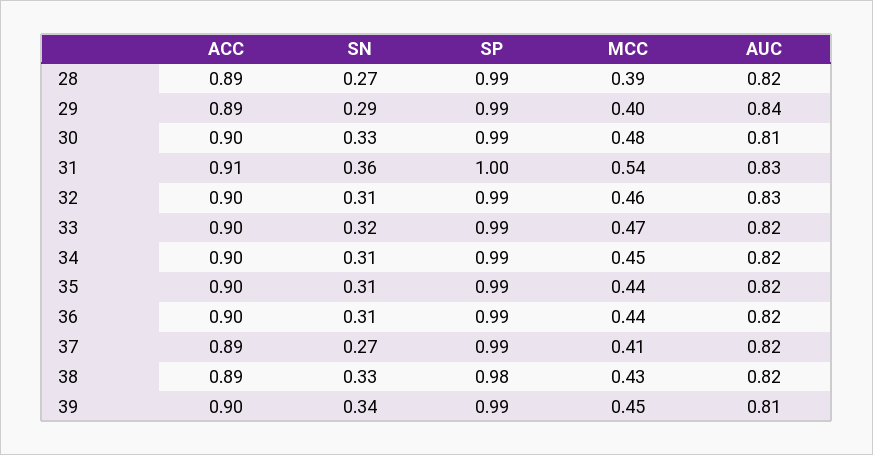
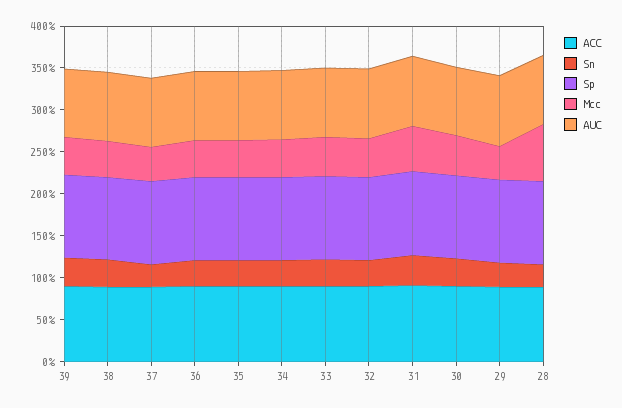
  {
    "ACC": {
      "28": 0.89,
      "29": 0.89,
      "30": 0.9,
      "31": 0.91,
      "32": 0.9,
      "33": 0.9,
      "34": 0.9,
      "35": 0.9,
      "36": 0.9,
      "37": 0.89,
      "38": 0.89,
      "39": 0.9
    },
    "SN": {
      "28": 0.27,
      "29": 0.29,
      "30": 0.33,
      "31": 0.36,
      "32": 0.31,
      "33": 0.32,
      "34": 0.31,
      "35": 0.31,
      "36": 0.31,
      "37": 0.27,
      "38": 0.33,
      "39": 0.34
    },
    "SP": {
      "28": 0.99,
      "29": 0.99,
      "30": 0.99,
      "31": 1,
      "32": 0.99,
      "33": 0.99,
      "34": 0.99,
      "35": 0.99,
      "36": 0.99,
      "37": 0.99,
      "38": 0.98,
      "39": 0.99
    },
    "MCC": {
-     "28": 0.39,
+     "28": 0.7,
      "29": 0.4,
      "30": 0.48,
      "31": 0.54,
      "32": 0.46,
      "33": 0.47,
      "34": 0.45,
      "35": 0.44,
      "36": 0.44,
      "37": 0.41,
      "38": 0.43,
      "39": 0.45
    },
    "AUC": {
      "28": 0.82,
      "29": 0.84,
      "30": 0.81,
      "31": 0.83,
      "32": 0.83,
      "33": 0.82,
      "34": 0.82,
      "35": 0.82,
      "36": 0.82,
      "37": 0.82,
      "38": 0.82,
      "39": 0.81
    }
  }

